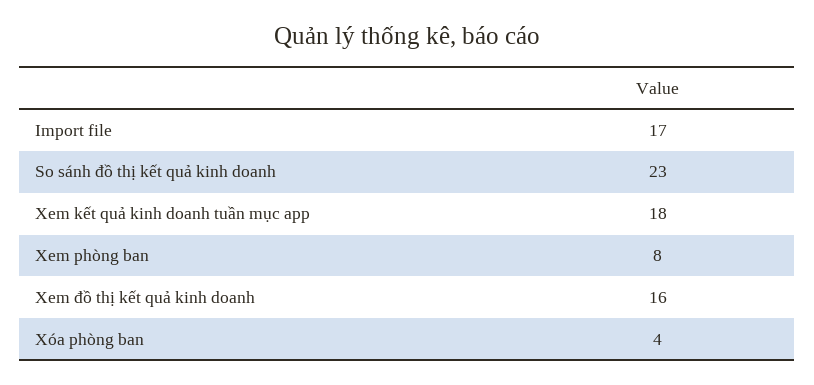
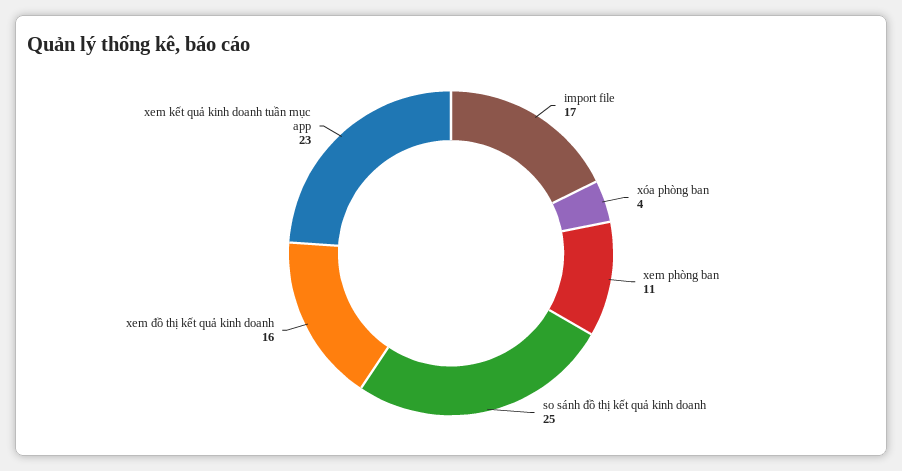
  {
    "Import file": 17,
-   "So sánh đồ thị kết quả kinh doanh": 23,
+   "So sánh đồ thị kết quả kinh doanh": 25,
-   "Xem kết quả kinh doanh tuần mục app": 18,
+   "Xem kết quả kinh doanh tuần mục app": 23,
-   "Xem phòng ban": 8,
+   "Xem phòng ban": 11,
    "Xem đồ thị kết quả kinh doanh": 16,
    "Xóa phòng ban": 4
  }

